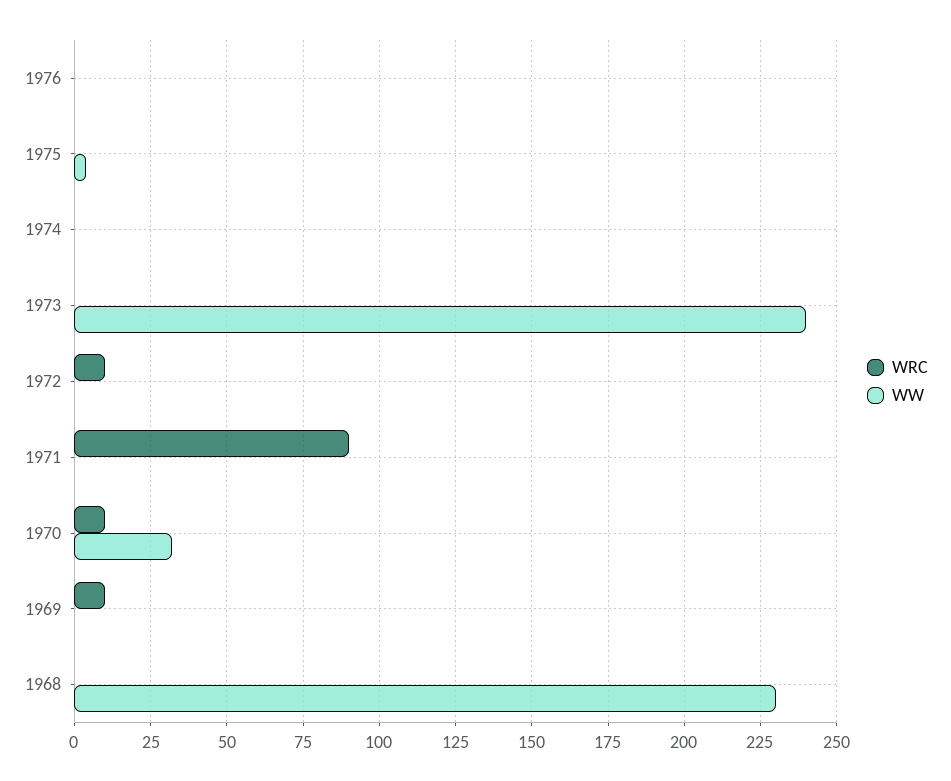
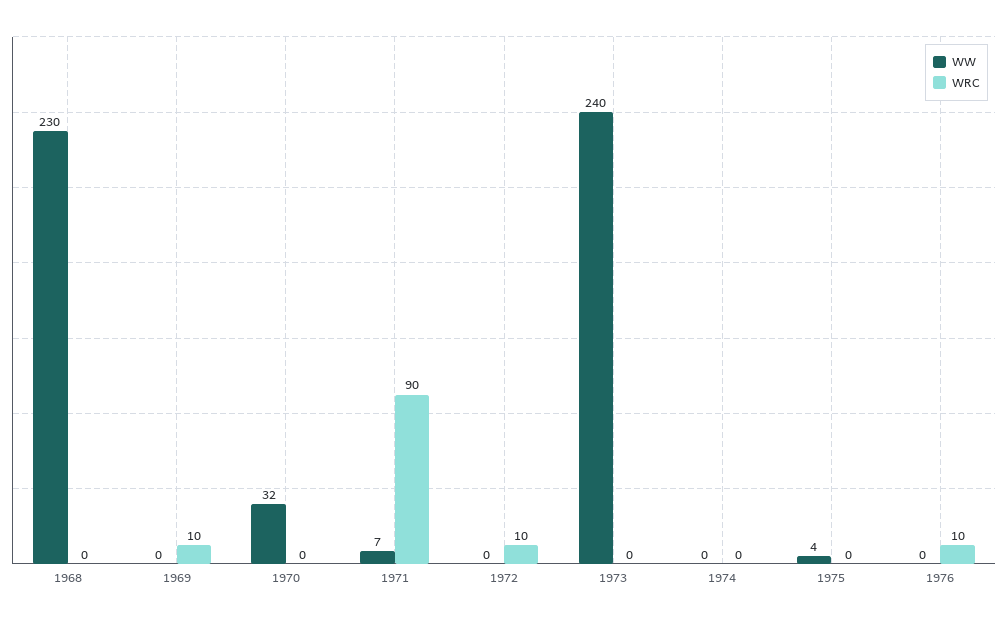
  {
    "WRC": {
-     "1976": 0,
+     "1976": 10,
      "1975": 0,
      "1974": 0,
      "1973": 0,
      "1972": 10,
      "1971": 90,
-     "1970": 10,
+     "1970": 0,
      "1969": 10,
      "1968": 0
    },
    "WW": {
      "1976": 0,
      "1975": 4,
      "1974": 0,
      "1973": 240,
      "1972": 0,
-     "1971": 0,
+     "1971": 7,
      "1970": 32,
      "1969": 0,
      "1968": 230
    }
  }

